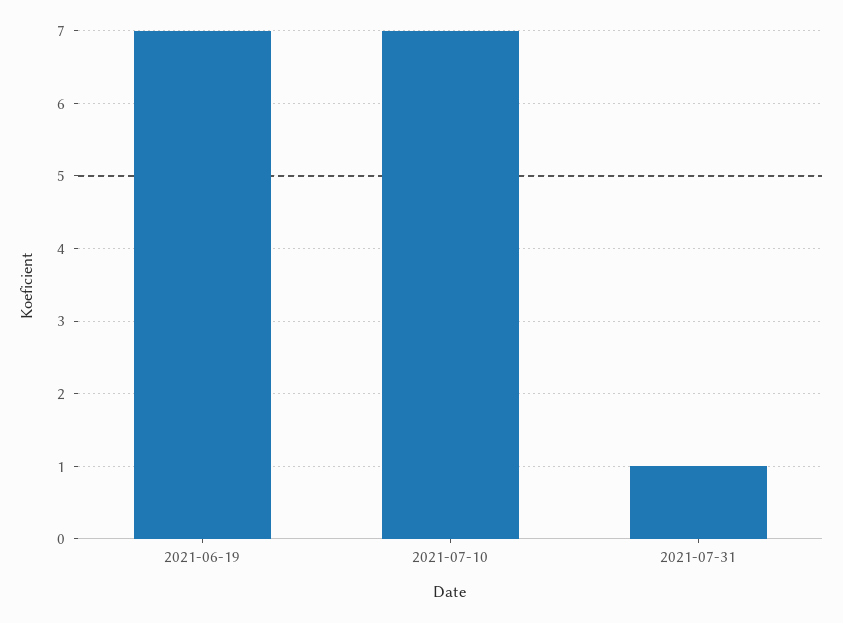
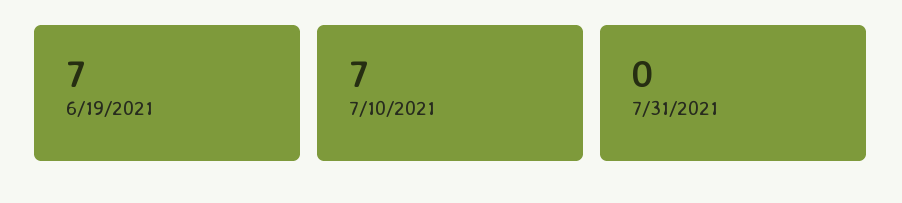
  {
    "2021-06-19": 7,
    "2021-07-10": 7,
-   "2021-07-31": 1
+   "2021-07-31": 0
  }

